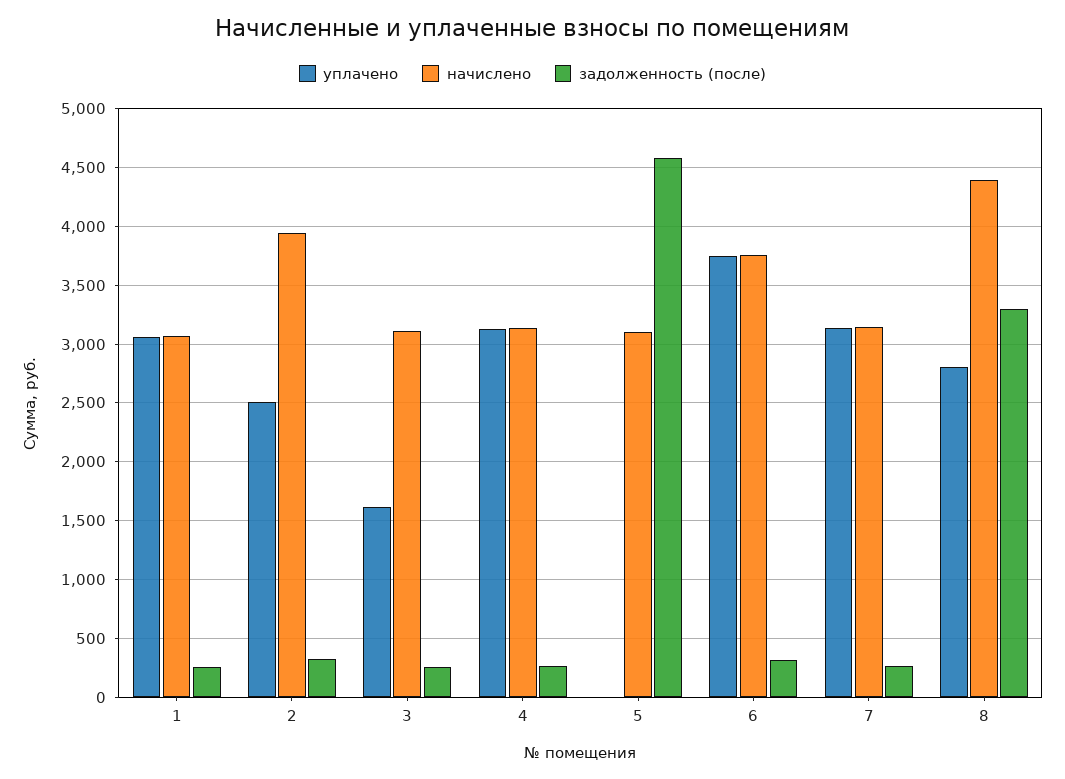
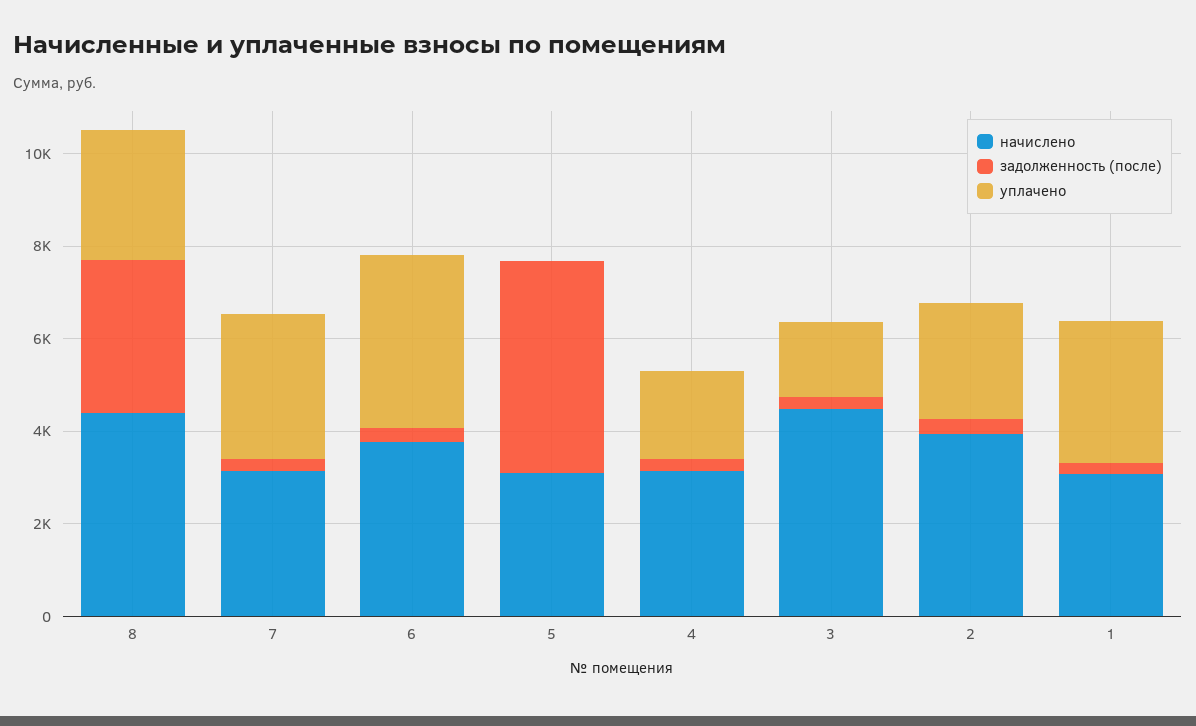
  {
    "уплачено": {
      "1": 3100,
      "2": 2500,
      "3": 1600,
-     "4": 3100,
+     "4": 2000,
      "5": 0,
      "6": 3700,
      "7": 3100,
      "8": 2800
    },
    "начислено": {
      "1": 3100,
      "2": 3900,
-     "3": 3100,
+     "3": 4500,
      "4": 3100,
      "5": 3100,
      "6": 3800,
      "7": 3100,
      "8": 4400
    },
    "задолженность (после)": {
      "1": 300,
      "2": 300,
      "3": 300,
      "4": 300,
      "5": 4600,
      "6": 300,
      "7": 300,
      "8": 3300
    }
  }

